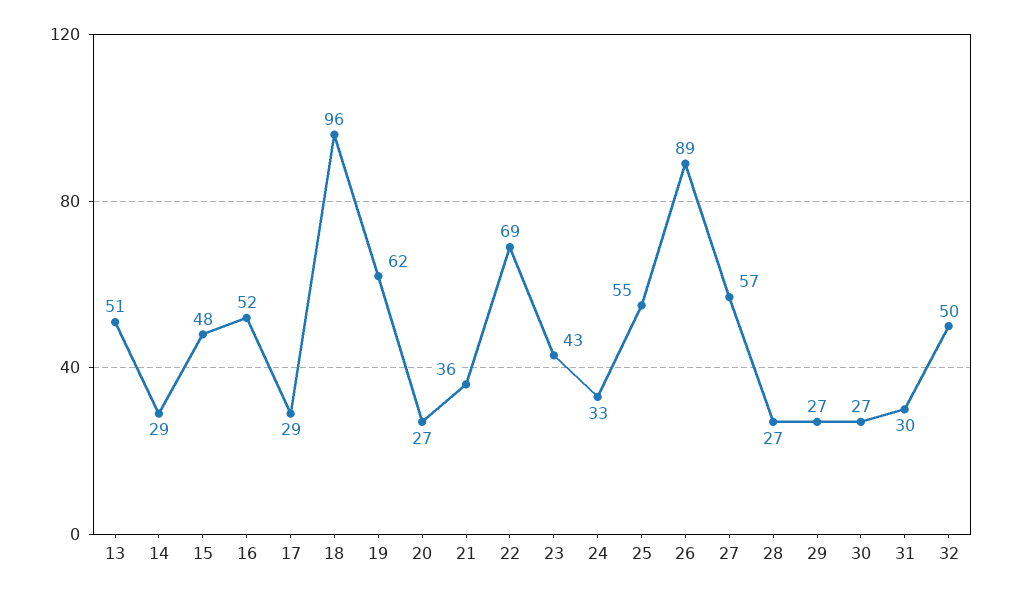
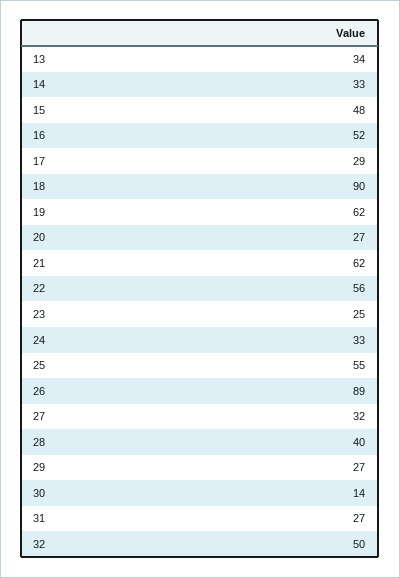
  {
-   "13": 51,
+   "13": 34,
-   "14": 29,
+   "14": 33,
    "15": 48,
    "16": 52,
    "17": 29,
-   "18": 96,
+   "18": 90,
    "19": 62,
    "20": 27,
-   "21": 36,
+   "21": 62,
-   "22": 69,
+   "22": 56,
-   "23": 43,
+   "23": 25,
    "24": 33,
    "25": 55,
    "26": 89,
-   "27": 57,
+   "27": 32,
-   "28": 27,
+   "28": 40,
    "29": 27,
-   "30": 27,
+   "30": 14,
-   "31": 30,
+   "31": 27,
    "32": 50
  }

